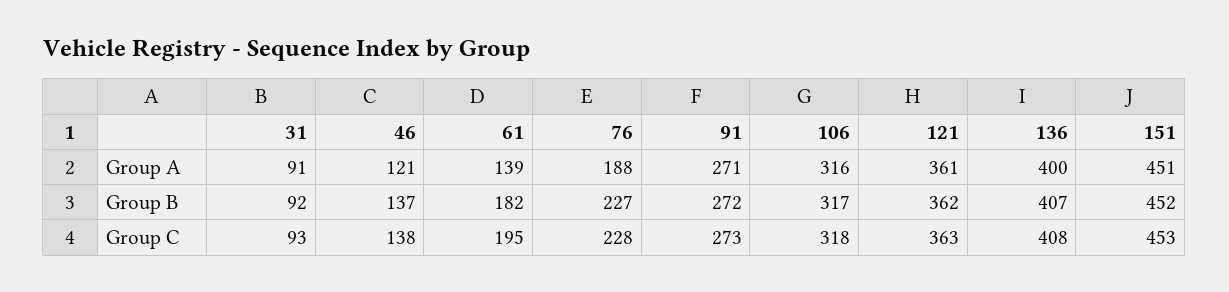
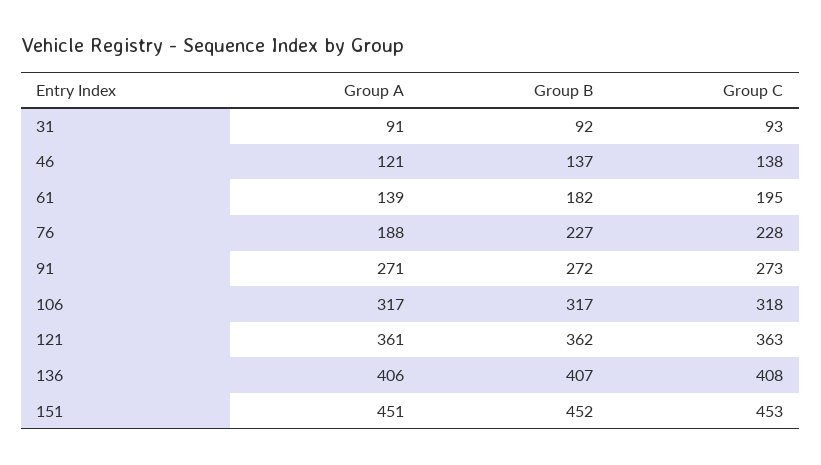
  {
    "31": {
      "Group A": 91,
      "Group B": 92,
      "Group C": 93
    },
    "46": {
      "Group A": 121,
      "Group B": 137,
      "Group C": 138
    },
    "61": {
      "Group A": 139,
      "Group B": 182,
      "Group C": 195
    },
    "76": {
      "Group A": 188,
      "Group B": 227,
      "Group C": 228
    },
    "91": {
      "Group A": 271,
      "Group B": 272,
      "Group C": 273
    },
    "106": {
-     "Group A": 316,
+     "Group A": 317,
      "Group B": 317,
      "Group C": 318
    },
    "121": {
      "Group A": 361,
      "Group B": 362,
      "Group C": 363
    },
    "136": {
-     "Group A": 400,
+     "Group A": 406,
      "Group B": 407,
      "Group C": 408
    },
    "151": {
      "Group A": 451,
      "Group B": 452,
      "Group C": 453
    }
  }

